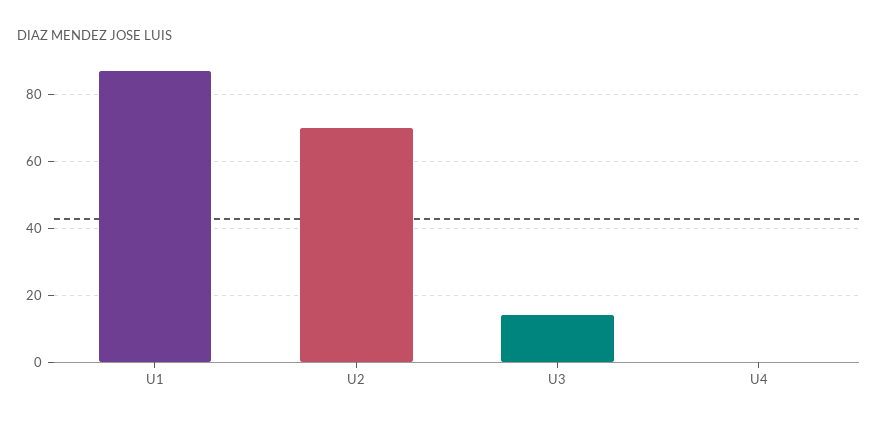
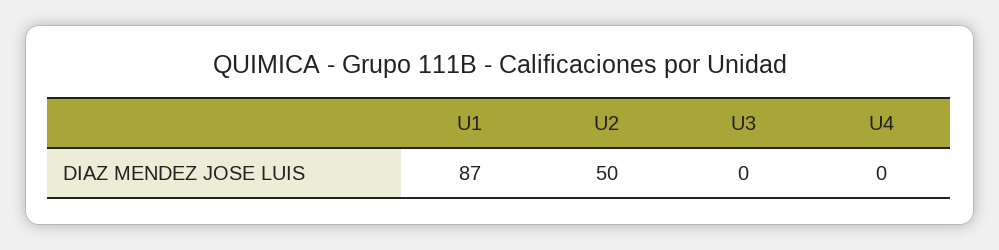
  {
    "U1": 87,
-   "U2": 70,
+   "U2": 50,
-   "U3": 15,
+   "U3": 0,
    "U4": 0
  }

